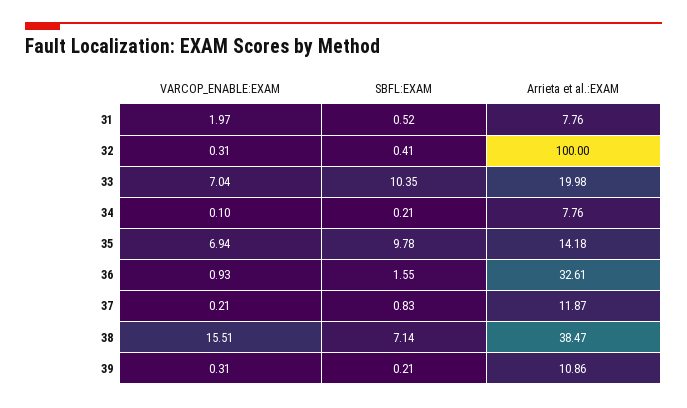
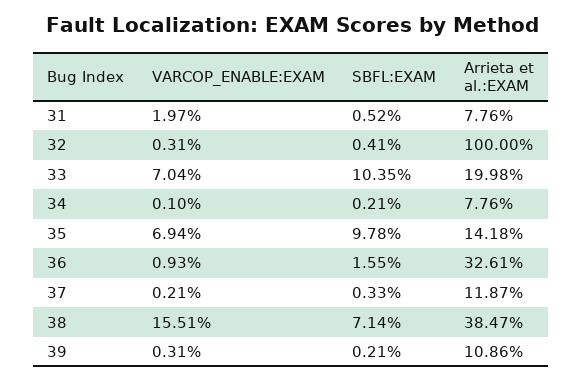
  {
    "VARCOP_ENABLE:EXAM": {
      "31": 1.97,
      "32": 0.31,
      "33": 7.04,
      "34": 0.1,
      "35": 6.94,
      "36": 0.93,
      "37": 0.21,
      "38": 15.51,
      "39": 0.31
    },
    "SBFL:EXAM": {
      "31": 0.52,
      "32": 0.41,
      "33": 10.35,
      "34": 0.21,
      "35": 9.78,
      "36": 1.55,
-     "37": 0.83,
+     "37": 0.33,
      "38": 7.14,
      "39": 0.21
    },
    "Arrieta et al.:EXAM": {
      "31": 7.76,
      "32": 100,
      "33": 19.98,
      "34": 7.76,
      "35": 14.18,
      "36": 32.61,
      "37": 11.87,
      "38": 38.47,
      "39": 10.86
    }
  }

